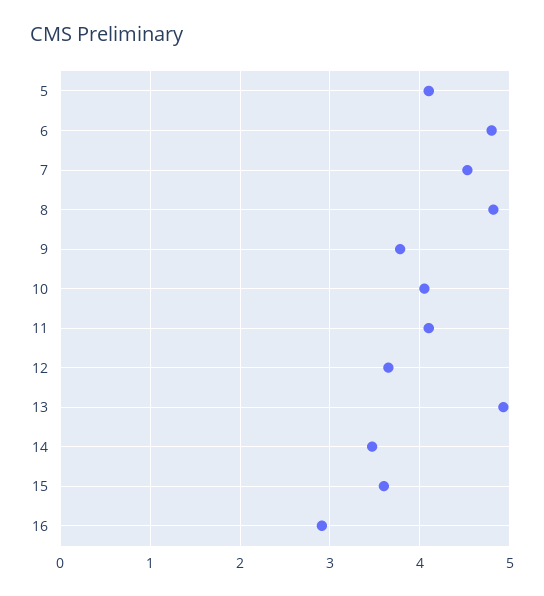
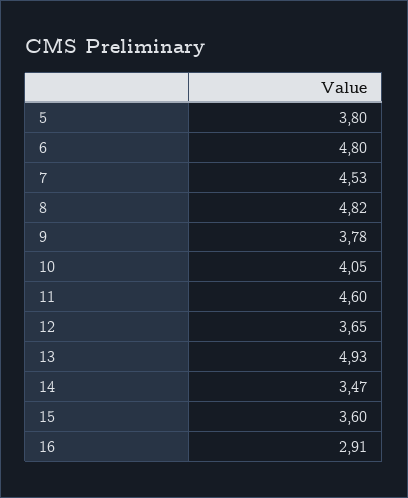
  {
-   "5": 4.1,
+   "5": 3.8,
    "6": 4.8,
    "7": 4.53,
    "8": 4.82,
    "9": 3.78,
    "10": 4.05,
-   "11": 4.1,
+   "11": 4.6,
    "12": 3.65,
    "13": 4.93,
    "14": 3.47,
    "15": 3.6,
    "16": 2.91
  }

